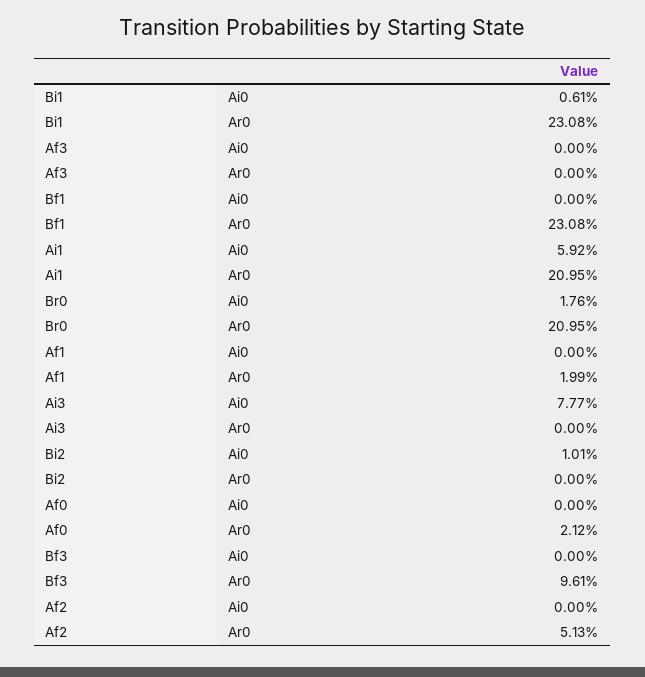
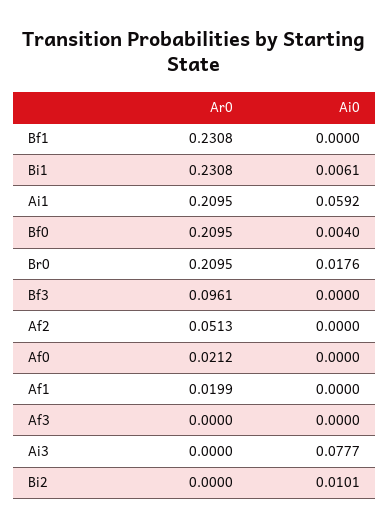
  {
    "Bi1": {
      "Ai0": 0.0061,
      "Ar0": 0.2308
    },
    "Af3": {
      "Ai0": 0,
      "Ar0": 0
    },
    "Bf1": {
      "Ai0": 0,
      "Ar0": 0.2308
    },
    "Ai1": {
      "Ai0": 0.0592,
      "Ar0": 0.2095
    },
    "Br0": {
      "Ai0": 0.0176,
      "Ar0": 0.2095
    },
    "Af1": {
      "Ai0": 0,
      "Ar0": 0.0199
    },
    "Ai3": {
      "Ai0": 0.0777,
      "Ar0": 0
    },
    "Bi2": {
      "Ai0": 0.0101,
      "Ar0": 0
    },
    "Af0": {
      "Ai0": 0,
      "Ar0": 0.0212
    },
    "Bf3": {
      "Ai0": 0,
      "Ar0": 0.0961
    },
    "Af2": {
      "Ai0": 0,
      "Ar0": 0.0513
-   }
+   },
+   "Bf0": {
+     "Ar0": 0.2095,
+     "Ai0": 0.004
+   }
  }

